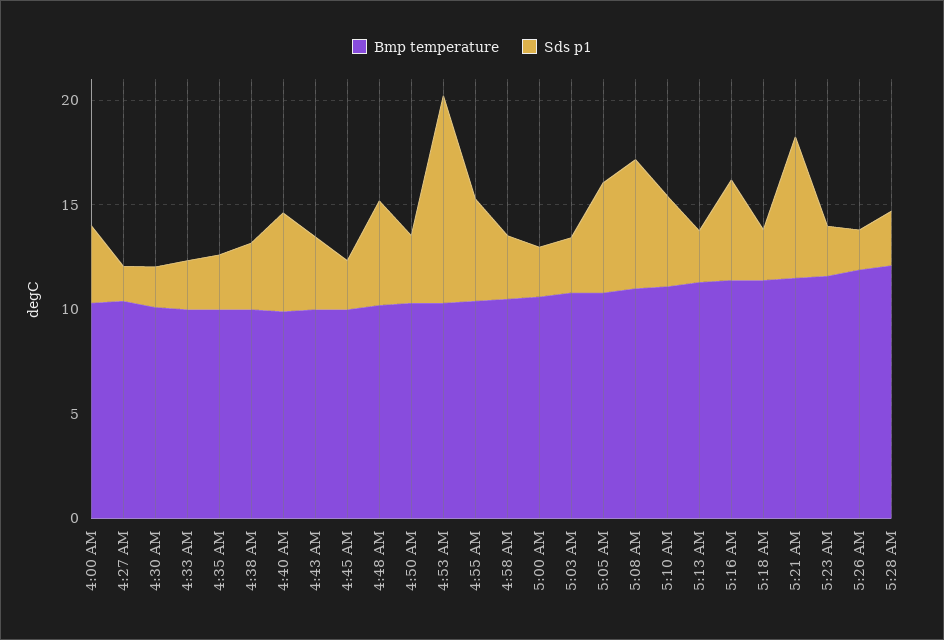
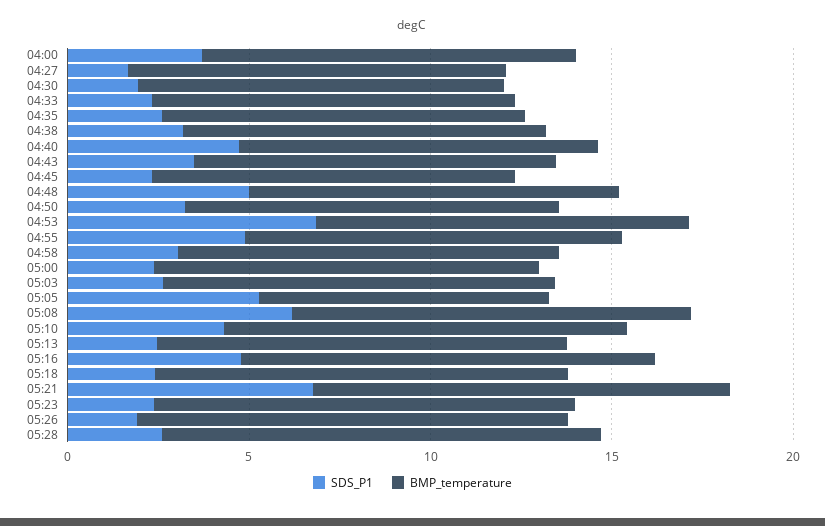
  {
    "Bmp temperature": {
      "4:00 AM": 10,
      "4:27 AM": 10,
      "4:30 AM": 10,
      "4:33 AM": 10,
      "4:35 AM": 10,
      "4:38 AM": 10,
      "4:40 AM": 10,
      "4:43 AM": 10,
      "4:45 AM": 10,
      "4:48 AM": 10,
      "4:50 AM": 10,
      "4:53 AM": 10,
      "4:55 AM": 10,
      "4:58 AM": 11,
      "5:00 AM": 11,
      "5:03 AM": 11,
-     "5:05 AM": 11,
+     "5:05 AM": 8,
      "5:08 AM": 11,
      "5:10 AM": 11,
      "5:13 AM": 11,
      "5:16 AM": 11,
      "5:18 AM": 11,
      "5:21 AM": 12,
      "5:23 AM": 12,
      "5:26 AM": 12,
      "5:28 AM": 12
    },
    "Sds p1": {
      "4:00 AM": 4,
      "4:27 AM": 2,
      "4:30 AM": 2,
      "4:33 AM": 2,
      "4:35 AM": 3,
      "4:38 AM": 3,
      "4:40 AM": 5,
      "4:43 AM": 3,
      "4:45 AM": 2,
      "4:48 AM": 5,
      "4:50 AM": 3,
-     "4:53 AM": 10,
+     "4:53 AM": 7,
      "4:55 AM": 5,
      "4:58 AM": 3,
      "5:00 AM": 2,
      "5:03 AM": 3,
      "5:05 AM": 5,
      "5:08 AM": 6,
      "5:10 AM": 4,
      "5:13 AM": 2,
      "5:16 AM": 5,
      "5:18 AM": 2,
      "5:21 AM": 7,
      "5:23 AM": 2,
      "5:26 AM": 2,
      "5:28 AM": 3
    }
  }

